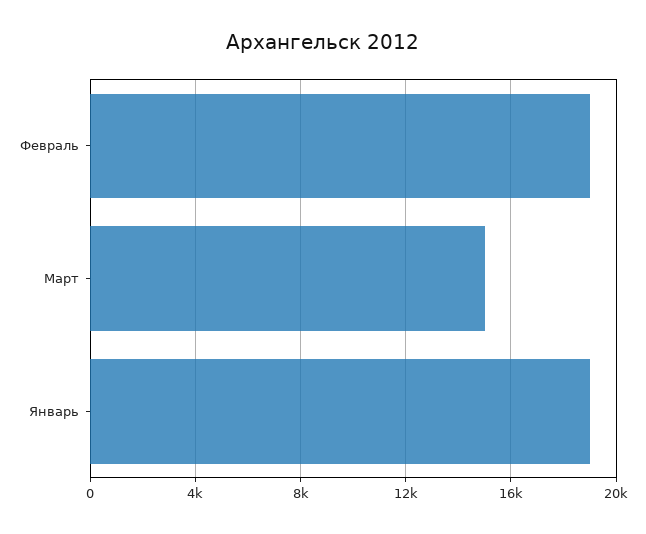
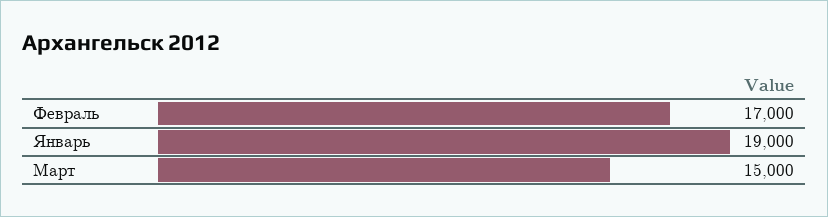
  {
-   "Февраль": 19000,
+   "Февраль": 17000,
    "Март": 15000,
    "Январь": 19000
  }

